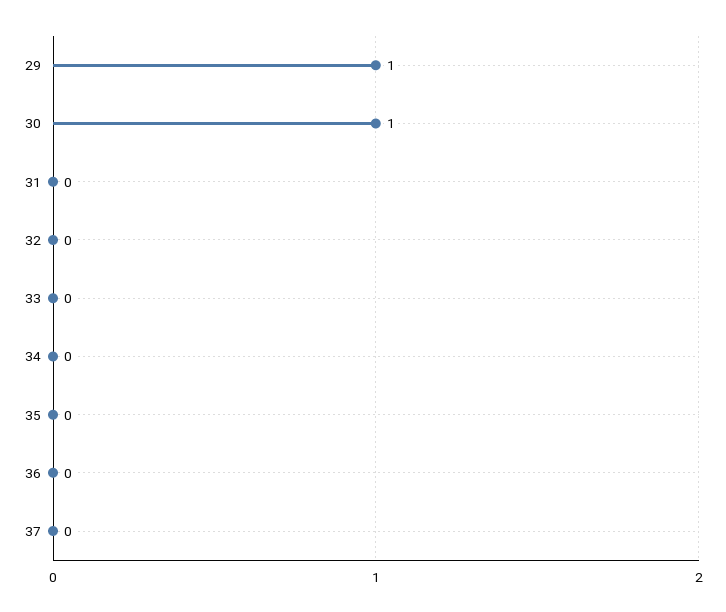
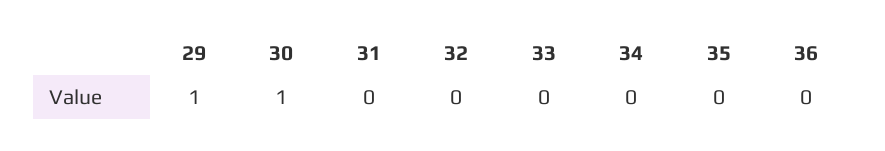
  {
    "29": 1,
    "30": 1,
    "31": 0,
    "32": 0,
    "33": 0,
    "34": 0,
    "35": 0,
-   "36": 0,
+   "36": 0
-   "37": 0
  }

